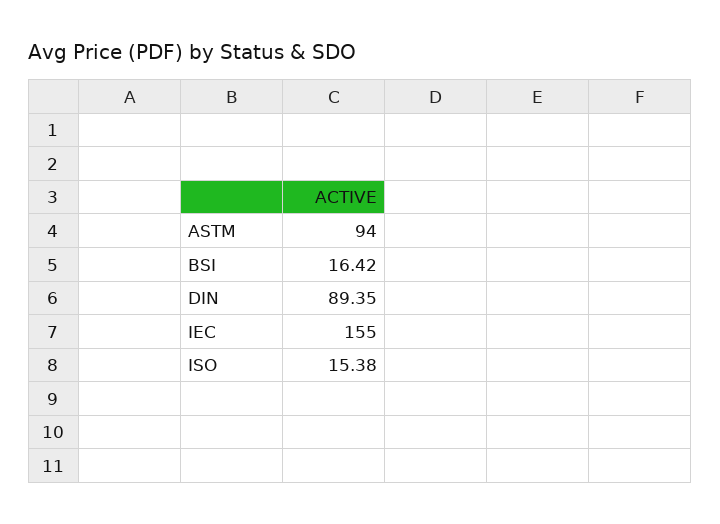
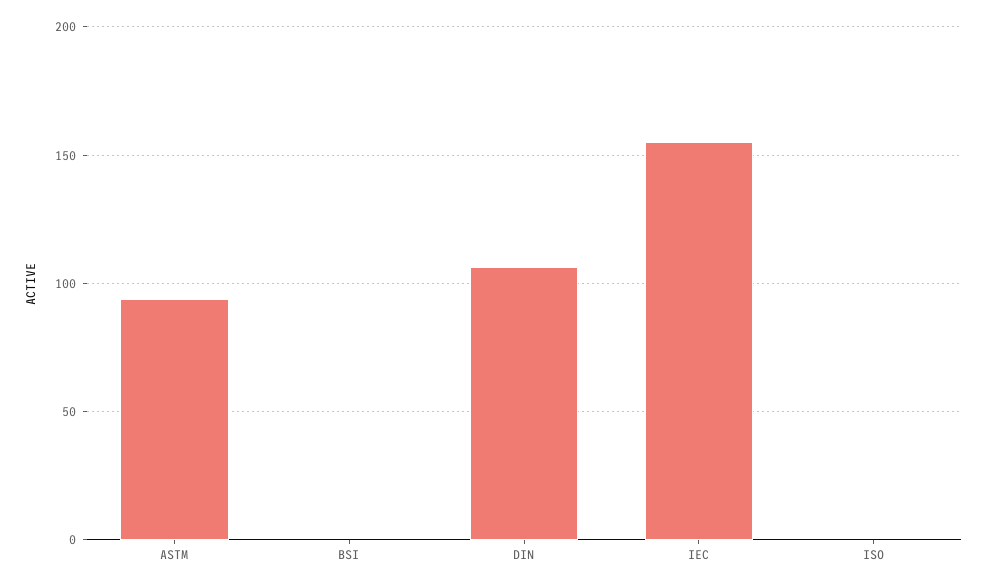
  {
    "ASTM": 94,
-   "BSI": 16.42,
+   "BSI": 0,
-   "DIN": 89.35,
+   "DIN": 105,
    "IEC": 155,
-   "ISO": 15.38
+   "ISO": 0
  }

